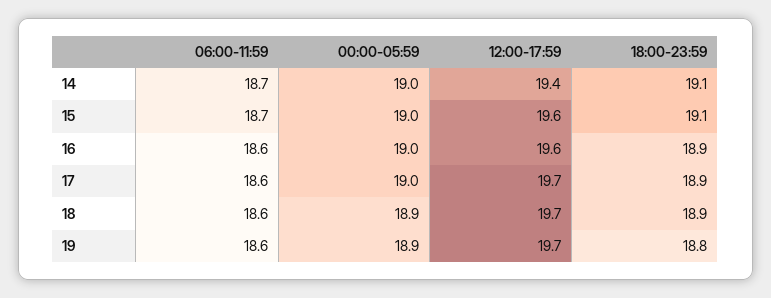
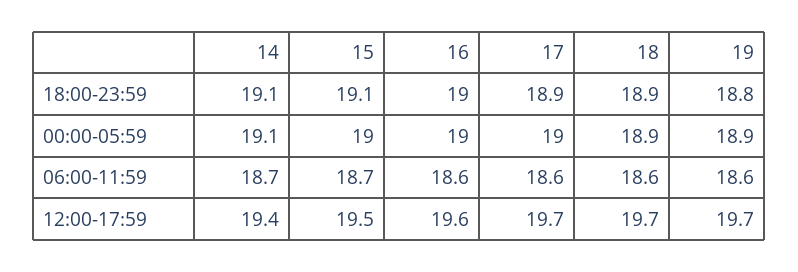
  {
    "06:00-11:59": {
      "14": 18.7,
      "15": 18.7,
      "16": 18.6,
      "17": 18.6,
      "18": 18.6,
      "19": 18.6
    },
    "00:00-05:59": {
-     "14": 19,
+     "14": 19.1,
      "15": 19,
      "16": 19,
      "17": 19,
      "18": 18.9,
      "19": 18.9
    },
    "12:00-17:59": {
      "14": 19.4,
-     "15": 19.6,
+     "15": 19.5,
      "16": 19.6,
      "17": 19.7,
      "18": 19.7,
      "19": 19.7
    },
    "18:00-23:59": {
      "14": 19.1,
      "15": 19.1,
-     "16": 18.9,
+     "16": 19,
      "17": 18.9,
      "18": 18.9,
      "19": 18.8
    }
  }

